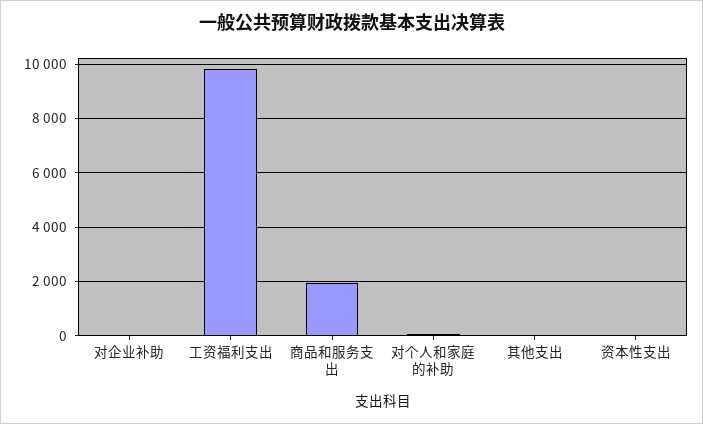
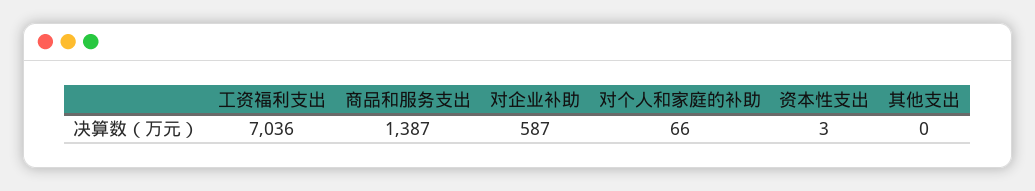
  {
-   "对企业补助": 0,
+   "对企业补助": 587,
-   "工资福利支出": 9750,
+   "工资福利支出": 7036,
-   "商品和服务支出": 2000,
+   "商品和服务支出": 1387,
    "对个人和家庭的补助": 66,
    "其他支出": 0,
    "资本性支出": 3
  }

